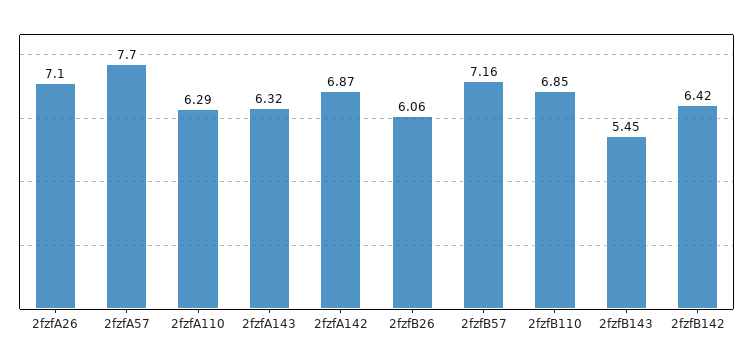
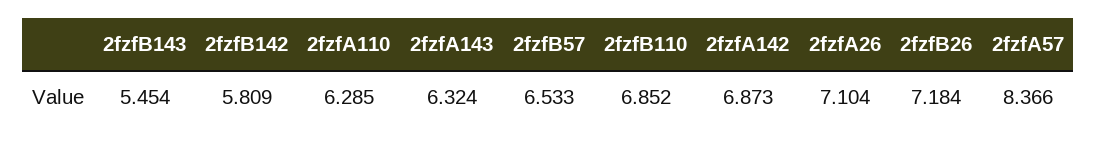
  {
    "2fzfA26": 7.104,
-   "2fzfA57": 7.7,
+   "2fzfA57": 8.366,
    "2fzfA110": 6.285,
    "2fzfA143": 6.324,
    "2fzfA142": 6.873,
-   "2fzfB26": 6.06,
+   "2fzfB26": 7.184,
-   "2fzfB57": 7.16,
+   "2fzfB57": 6.533,
    "2fzfB110": 6.852,
    "2fzfB143": 5.454,
-   "2fzfB142": 6.42
+   "2fzfB142": 5.809
  }

